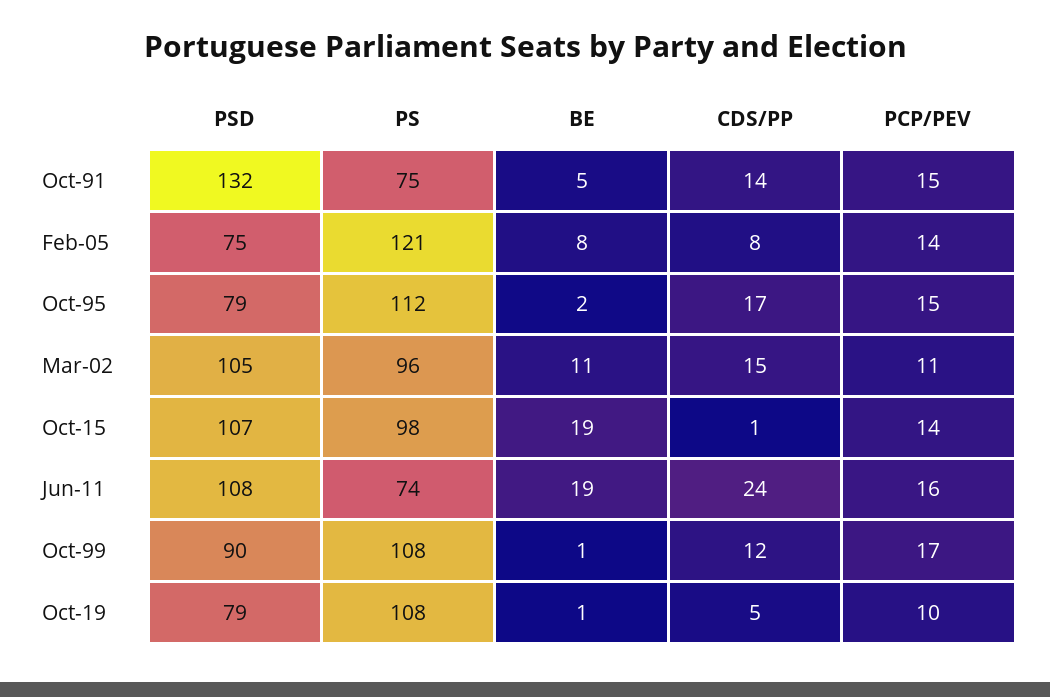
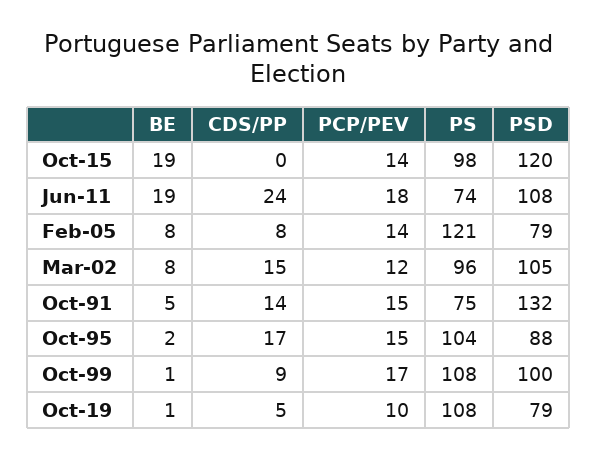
  {
    "PSD": {
      "Oct-91": 132,
-     "Feb-05": 75,
+     "Feb-05": 79,
-     "Oct-95": 79,
+     "Oct-95": 88,
      "Mar-02": 105,
-     "Oct-15": 107,
+     "Oct-15": 120,
      "Jun-11": 108,
-     "Oct-99": 90,
+     "Oct-99": 100,
      "Oct-19": 79
    },
    "PS": {
      "Oct-91": 75,
      "Feb-05": 121,
-     "Oct-95": 112,
+     "Oct-95": 104,
      "Mar-02": 96,
      "Oct-15": 98,
      "Jun-11": 74,
      "Oct-99": 108,
      "Oct-19": 108
    },
    "BE": {
      "Oct-91": 5,
      "Feb-05": 8,
      "Oct-95": 2,
-     "Mar-02": 11,
+     "Mar-02": 8,
      "Oct-15": 19,
      "Jun-11": 19,
      "Oct-99": 1,
      "Oct-19": 1
    },
    "CDS/PP": {
      "Oct-91": 14,
      "Feb-05": 8,
      "Oct-95": 17,
      "Mar-02": 15,
-     "Oct-15": 1,
+     "Oct-15": 0,
      "Jun-11": 24,
-     "Oct-99": 12,
+     "Oct-99": 9,
      "Oct-19": 5
    },
    "PCP/PEV": {
      "Oct-91": 15,
      "Feb-05": 14,
      "Oct-95": 15,
-     "Mar-02": 11,
+     "Mar-02": 12,
      "Oct-15": 14,
-     "Jun-11": 16,
+     "Jun-11": 18,
      "Oct-99": 17,
      "Oct-19": 10
    }
  }

